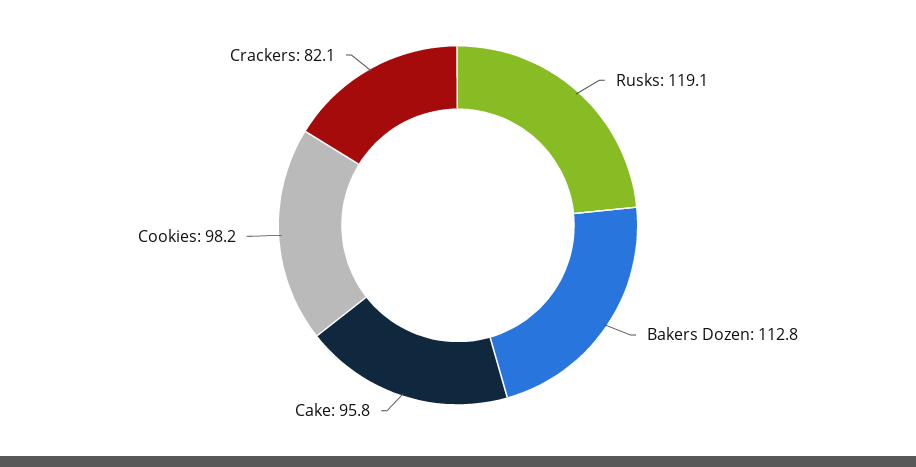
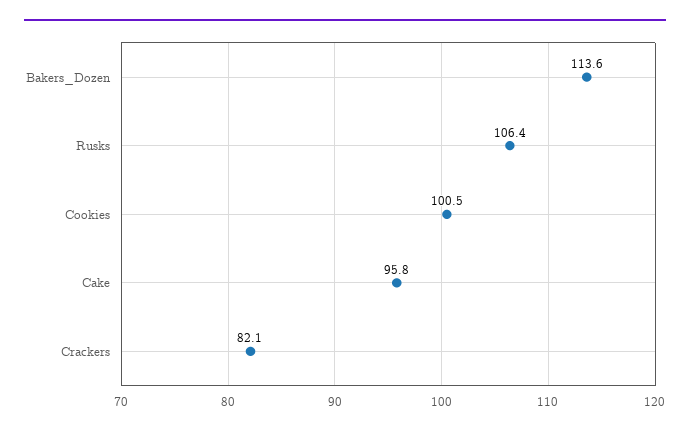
  {
-   "Rusks": 119.1,
+   "Rusks": 106.4,
-   "Bakers Dozen": 112.8,
+   "Bakers Dozen": 113.6,
    "Cake": 95.8,
-   "Cookies": 98.2,
+   "Cookies": 100.5,
    "Crackers": 82.1
  }

